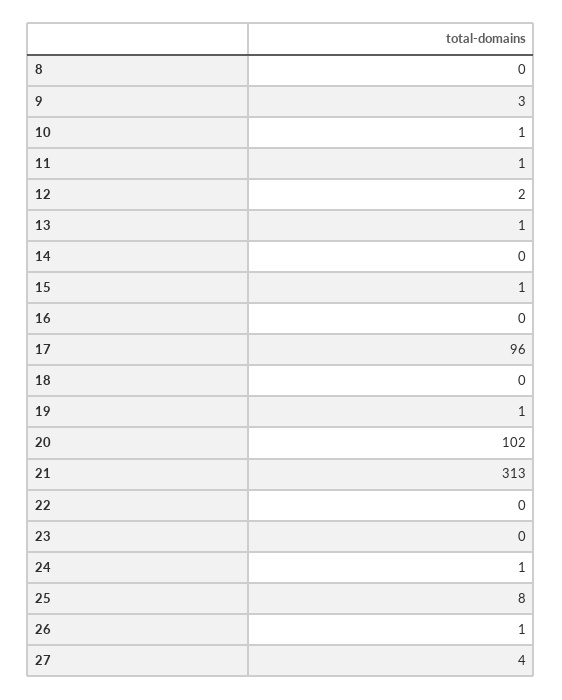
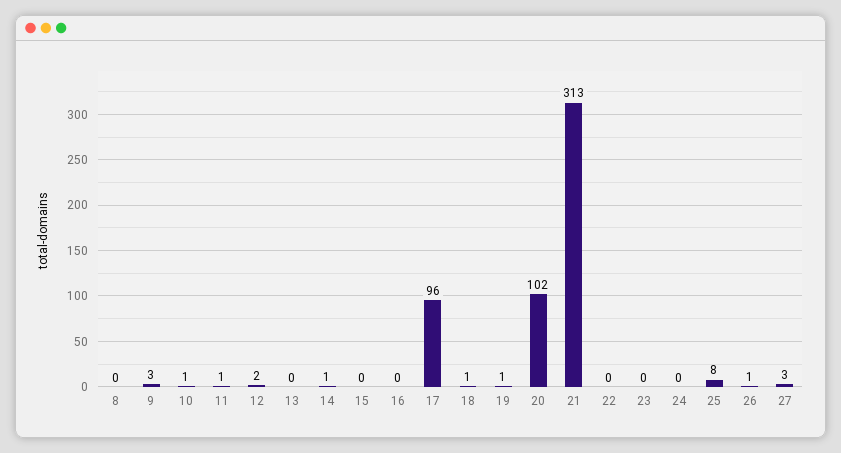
  {
    "8": 0,
    "9": 3,
    "10": 1,
    "11": 1,
    "12": 2,
-   "13": 1,
+   "13": 0,
-   "14": 0,
+   "14": 1,
-   "15": 1,
+   "15": 0,
    "16": 0,
    "17": 96,
-   "18": 0,
+   "18": 1,
    "19": 1,
    "20": 102,
    "21": 313,
    "22": 0,
    "23": 0,
-   "24": 1,
+   "24": 0,
    "25": 8,
    "26": 1,
-   "27": 4
+   "27": 3
  }

